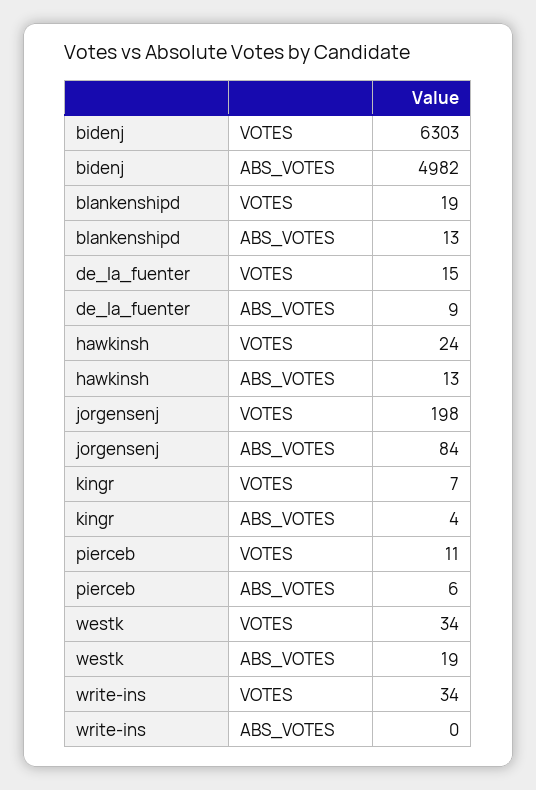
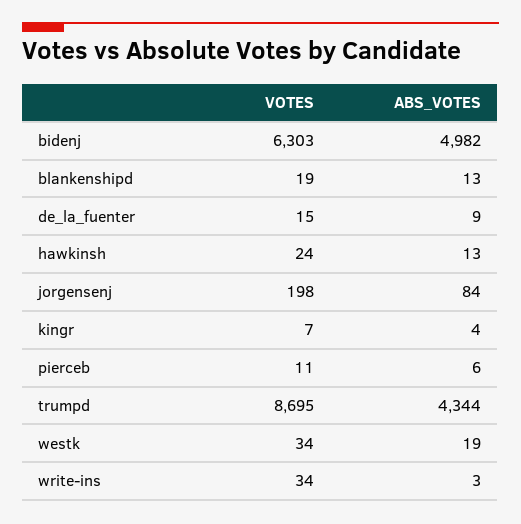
  {
    "bidenj": {
      "VOTES": 6303,
      "ABS_VOTES": 4982
    },
    "blankenshipd": {
      "VOTES": 19,
      "ABS_VOTES": 13
    },
    "de_la_fuenter": {
      "VOTES": 15,
      "ABS_VOTES": 9
    },
    "hawkinsh": {
      "VOTES": 24,
      "ABS_VOTES": 13
    },
    "jorgensenj": {
      "VOTES": 198,
      "ABS_VOTES": 84
    },
    "kingr": {
      "VOTES": 7,
      "ABS_VOTES": 4
    },
    "pierceb": {
      "VOTES": 11,
      "ABS_VOTES": 6
    },
    "westk": {
      "VOTES": 34,
      "ABS_VOTES": 19
    },
    "write-ins": {
      "VOTES": 34,
-     "ABS_VOTES": 0
+     "ABS_VOTES": 3
-   }
+   },
+   "trumpd": {
+     "VOTES": 8695,
+     "ABS_VOTES": 4344
+   }
  }

